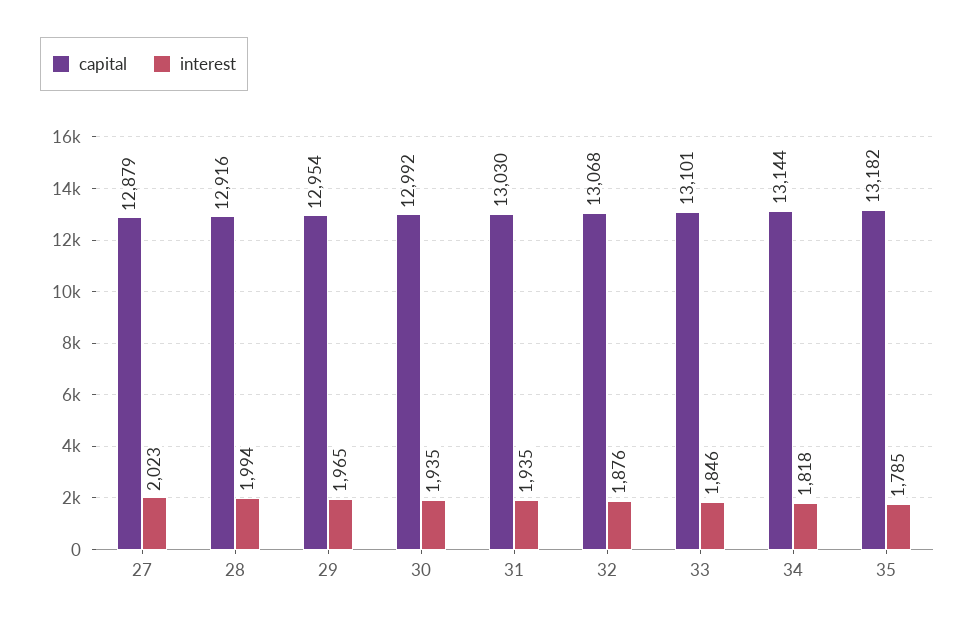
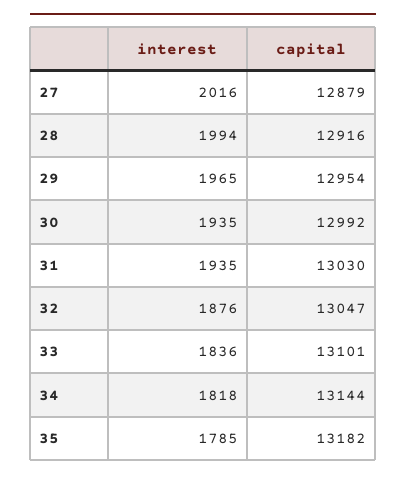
  {
    "capital": {
      "27": 12879,
      "28": 12916,
      "29": 12954,
      "30": 12992,
      "31": 13030,
-     "32": 13068,
+     "32": 13047,
      "33": 13101,
      "34": 13144,
      "35": 13182
    },
    "interest": {
-     "27": 2023,
+     "27": 2016,
      "28": 1994,
      "29": 1965,
      "30": 1935,
      "31": 1935,
      "32": 1876,
-     "33": 1846,
+     "33": 1836,
      "34": 1818,
      "35": 1785
    }
  }

